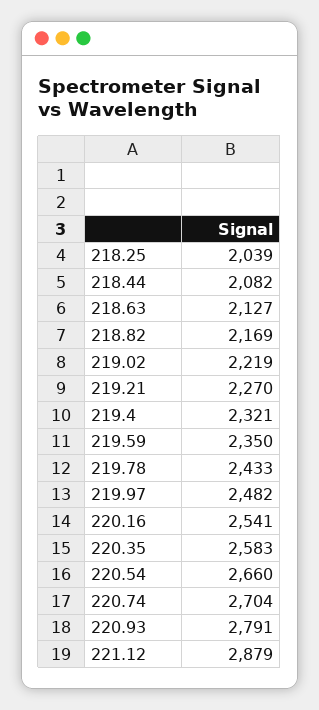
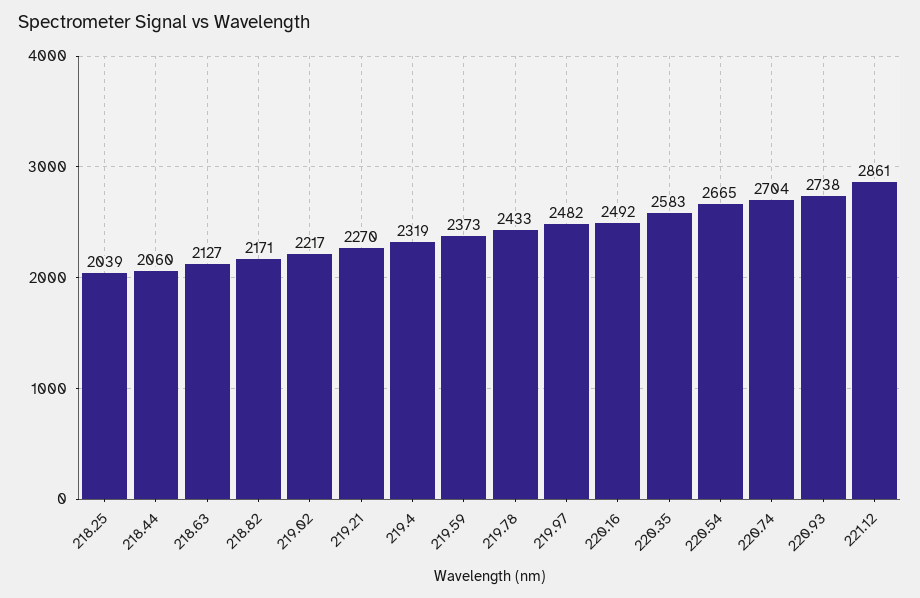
  {
    "218.25": 2039,
-   "218.44": 2082,
+   "218.44": 2060,
    "218.63": 2127,
-   "218.82": 2169,
+   "218.82": 2171,
-   "219.02": 2219,
+   "219.02": 2217,
    "219.21": 2270,
-   "219.4": 2321,
+   "219.4": 2319,
-   "219.59": 2350,
+   "219.59": 2373,
    "219.78": 2433,
    "219.97": 2482,
-   "220.16": 2541,
+   "220.16": 2492,
    "220.35": 2583,
-   "220.54": 2660,
+   "220.54": 2665,
    "220.74": 2704,
-   "220.93": 2791,
+   "220.93": 2738,
-   "221.12": 2879
+   "221.12": 2861
  }

